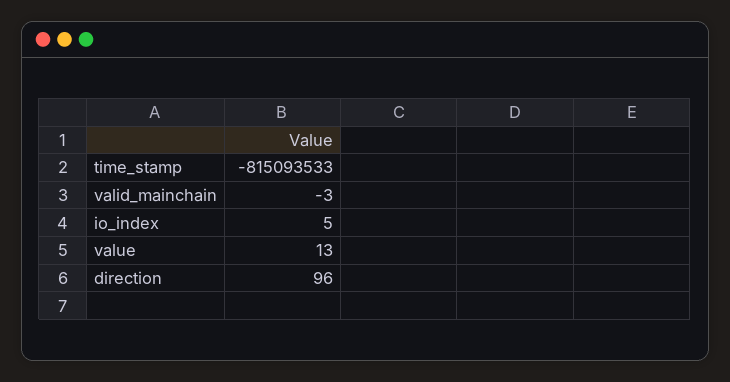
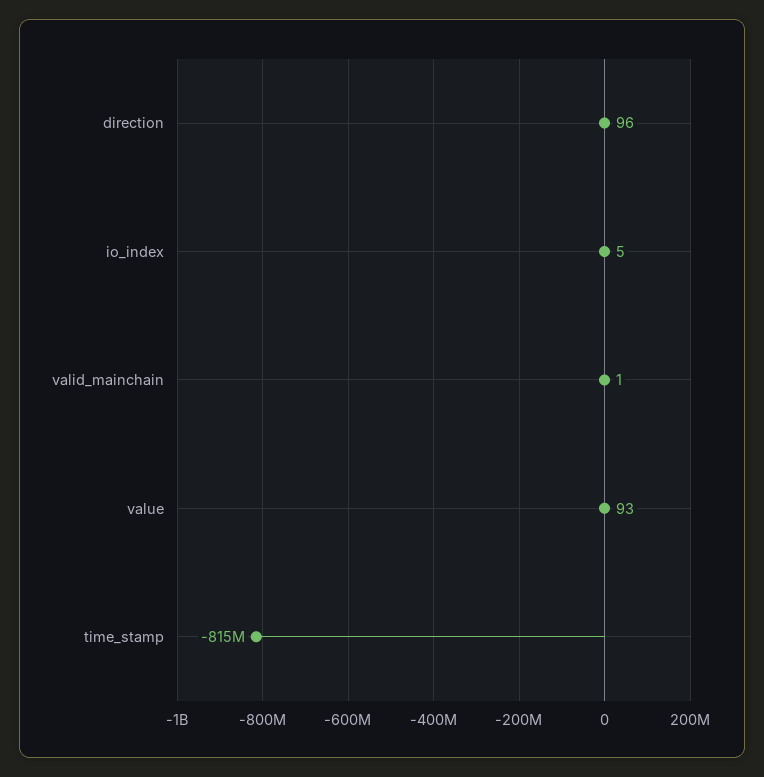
  {
    "time_stamp": -815093533,
-   "valid_mainchain": -3,
+   "valid_mainchain": 1,
    "io_index": 5,
-   "value": 13,
+   "value": 93,
    "direction": 96
  }

